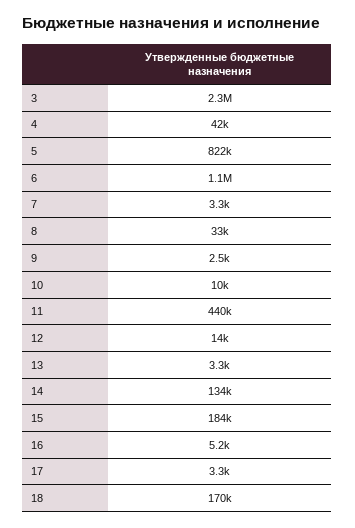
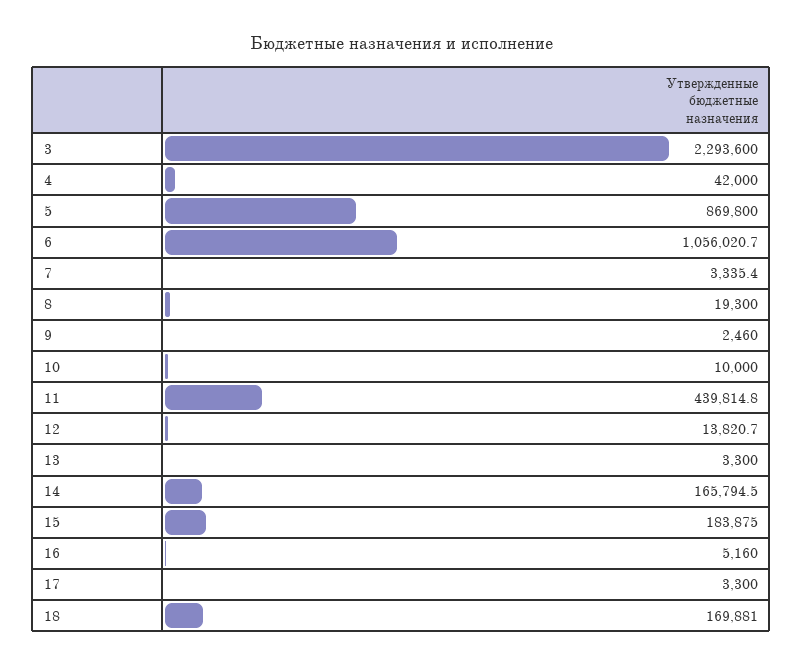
  {
    "3": 2293600,
    "4": 42000,
-   "5": 822000,
+   "5": 869800,
    "6": 1056020.7,
    "7": 3335.4,
-   "8": 33000,
+   "8": 19300,
    "9": 2460,
    "10": 10000,
    "11": 439814.8,
    "12": 13820.7,
    "13": 3300,
-   "14": 134000,
+   "14": 165794.5,
    "15": 183875,
    "16": 5160,
    "17": 3300,
    "18": 169881
  }

